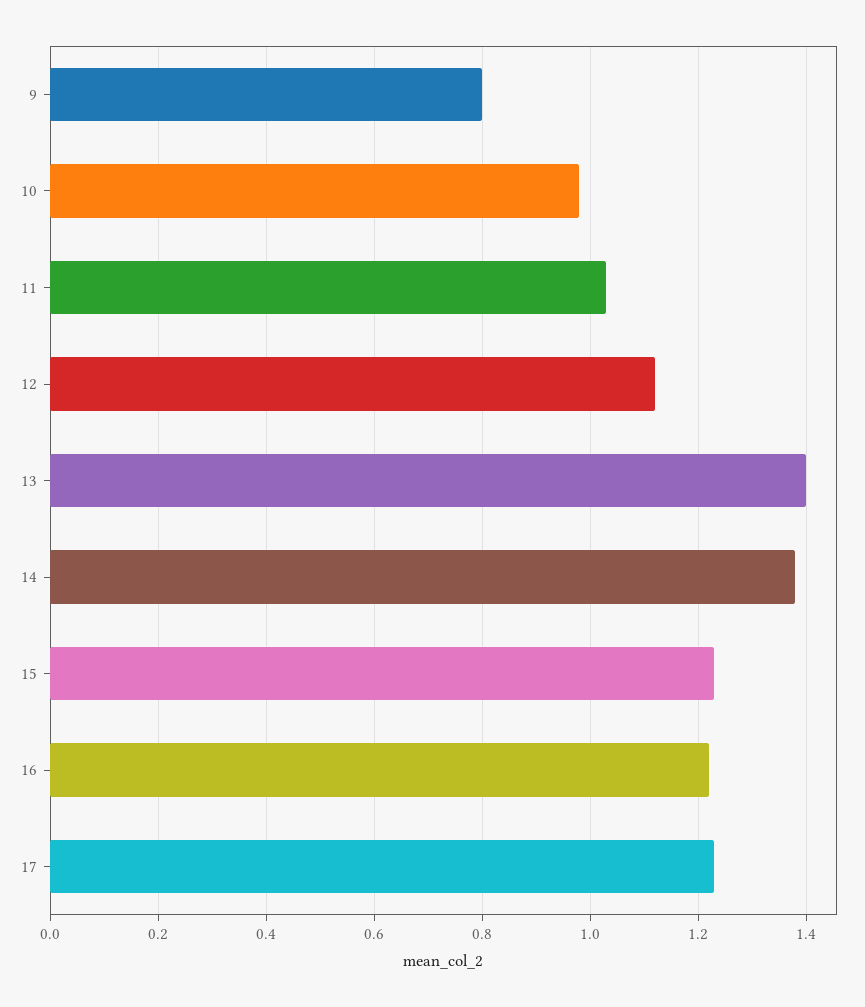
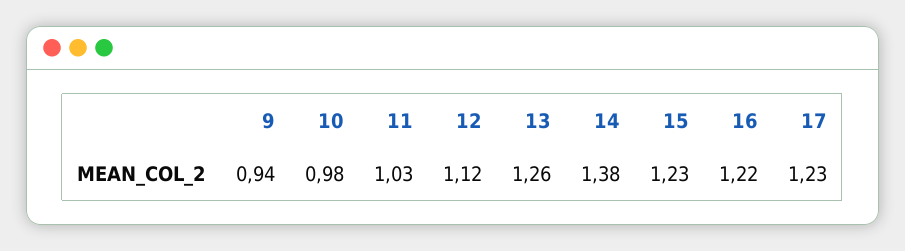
  {
-   "9": 0.8,
+   "9": 0.94,
    "10": 0.98,
    "11": 1.03,
    "12": 1.12,
-   "13": 1.4,
+   "13": 1.26,
    "14": 1.38,
    "15": 1.23,
    "16": 1.22,
    "17": 1.23
  }

